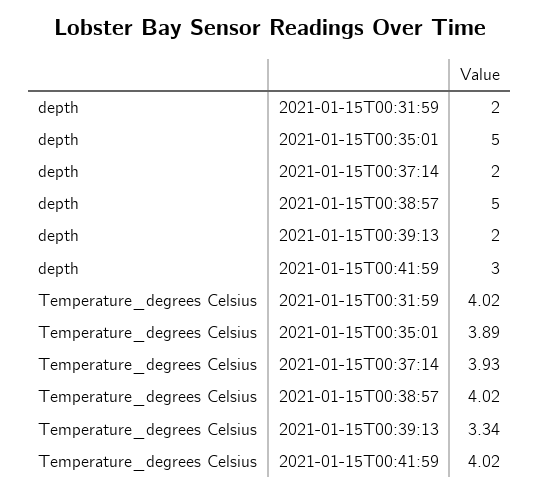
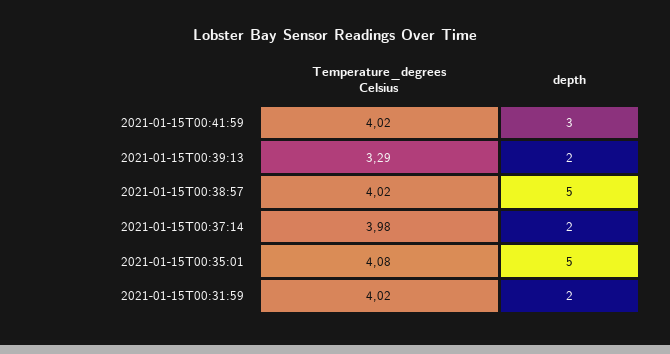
  {
    "depth": {
      "2021-01-15T00:31:59": 2,
      "2021-01-15T00:35:01": 5,
      "2021-01-15T00:37:14": 2,
      "2021-01-15T00:38:57": 5,
      "2021-01-15T00:39:13": 2,
      "2021-01-15T00:41:59": 3
    },
    "Temperature_degrees Celsius": {
      "2021-01-15T00:31:59": 4.02,
-     "2021-01-15T00:35:01": 3.89,
+     "2021-01-15T00:35:01": 4.08,
-     "2021-01-15T00:37:14": 3.93,
+     "2021-01-15T00:37:14": 3.98,
      "2021-01-15T00:38:57": 4.02,
-     "2021-01-15T00:39:13": 3.34,
+     "2021-01-15T00:39:13": 3.29,
      "2021-01-15T00:41:59": 4.02
    }
  }

